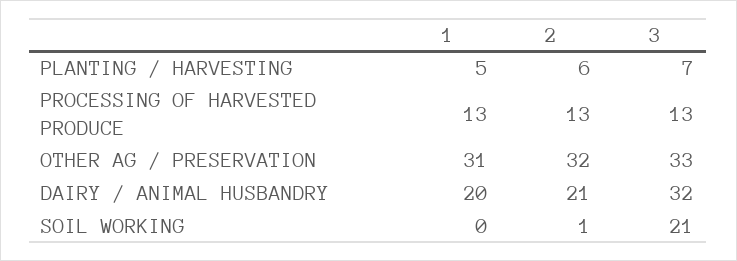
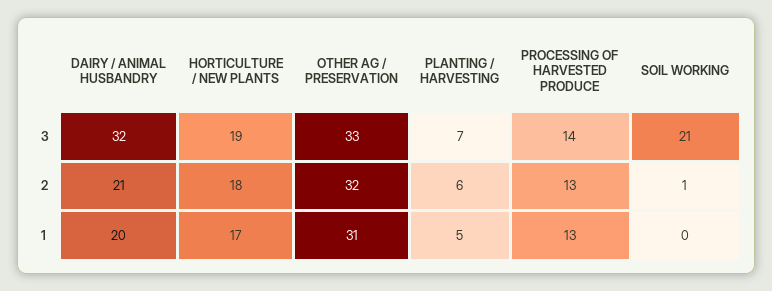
  {
    "1": {
      "PLANTING / HARVESTING": 5,
      "PROCESSING OF HARVESTED PRODUCE": 13,
      "OTHER AG / PRESERVATION": 31,
      "DAIRY / ANIMAL HUSBANDRY": 20,
-     "SOIL WORKING": 0
+     "SOIL WORKING": 0,
+     "HORTICULTURE / NEW PLANTS": 17
    },
    "2": {
      "PLANTING / HARVESTING": 6,
      "PROCESSING OF HARVESTED PRODUCE": 13,
      "OTHER AG / PRESERVATION": 32,
      "DAIRY / ANIMAL HUSBANDRY": 21,
-     "SOIL WORKING": 1
+     "SOIL WORKING": 1,
+     "HORTICULTURE / NEW PLANTS": 18
    },
    "3": {
      "PLANTING / HARVESTING": 7,
-     "PROCESSING OF HARVESTED PRODUCE": 13,
+     "PROCESSING OF HARVESTED PRODUCE": 14,
      "OTHER AG / PRESERVATION": 33,
      "DAIRY / ANIMAL HUSBANDRY": 32,
-     "SOIL WORKING": 21
+     "SOIL WORKING": 21,
+     "HORTICULTURE / NEW PLANTS": 19
    }
  }

